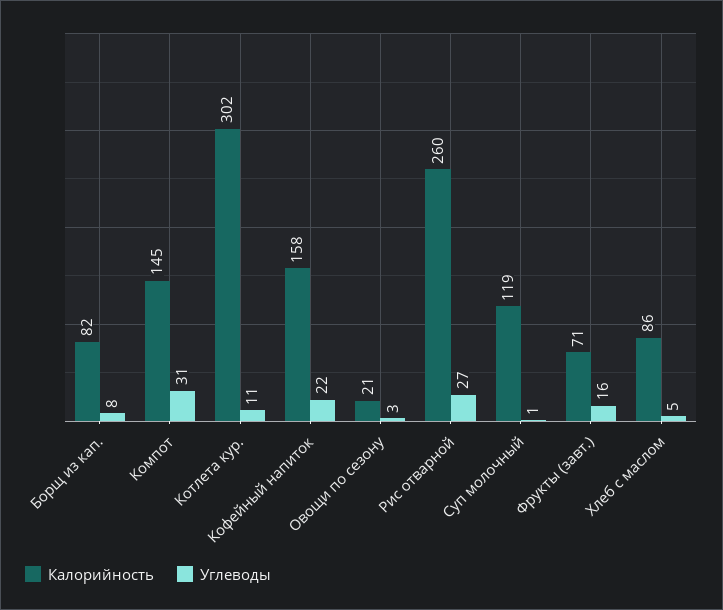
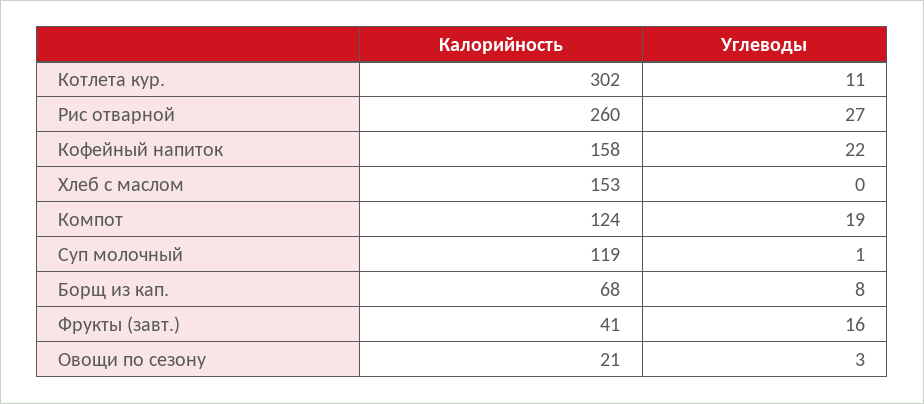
  {
    "Калорийность": {
-     "Борщ из кап.": 82,
+     "Борщ из кап.": 68,
-     "Компот": 145,
+     "Компот": 124,
      "Котлета кур.": 302,
      "Кофейный напиток": 158,
      "Овощи по сезону": 21,
      "Рис отварной": 260,
      "Суп молочный": 119,
-     "Фрукты (завт.)": 71,
+     "Фрукты (завт.)": 41,
-     "Хлеб с маслом": 86
+     "Хлеб с маслом": 153
    },
    "Углеводы": {
      "Борщ из кап.": 8,
-     "Компот": 31,
+     "Компот": 19,
      "Котлета кур.": 11,
      "Кофейный напиток": 22,
      "Овощи по сезону": 3,
      "Рис отварной": 27,
      "Суп молочный": 1,
      "Фрукты (завт.)": 16,
-     "Хлеб с маслом": 5
+     "Хлеб с маслом": 0
    }
  }

